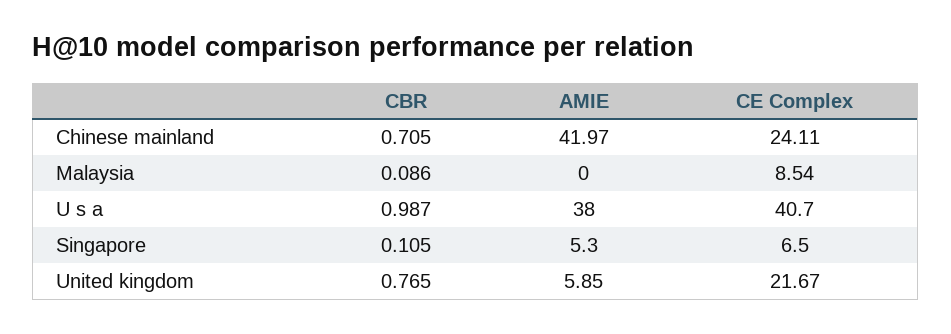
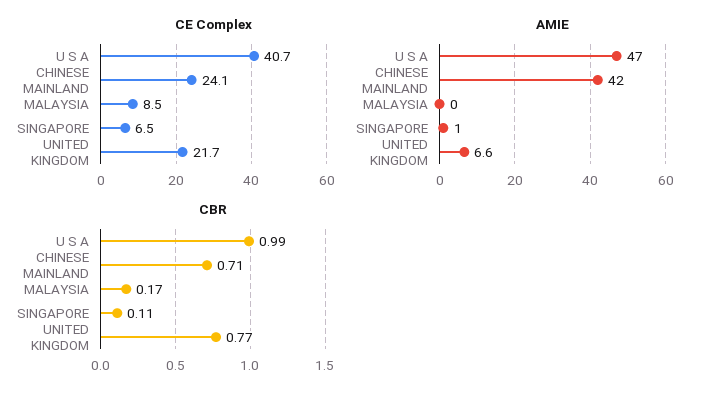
  {
    "CBR": {
      "Chinese mainland": 0.705,
-     "Malaysia": 0.086,
+     "Malaysia": 0.17,
      "U s a": 0.987,
      "Singapore": 0.105,
      "United kingdom": 0.765
    },
    "AMIE": {
      "Chinese mainland": 41.97,
      "Malaysia": 0,
-     "U s a": 38,
+     "U s a": 47,
-     "Singapore": 5.3,
+     "Singapore": 1,
-     "United kingdom": 5.85
+     "United kingdom": 6.6
    },
    "CE Complex": {
      "Chinese mainland": 24.11,
      "Malaysia": 8.54,
      "U s a": 40.7,
      "Singapore": 6.5,
      "United kingdom": 21.67
    }
  }

